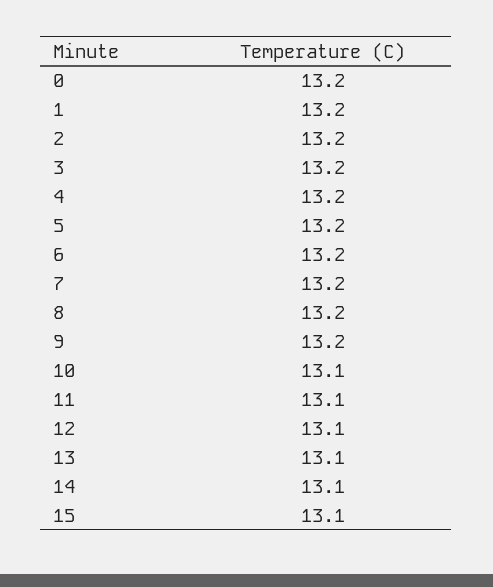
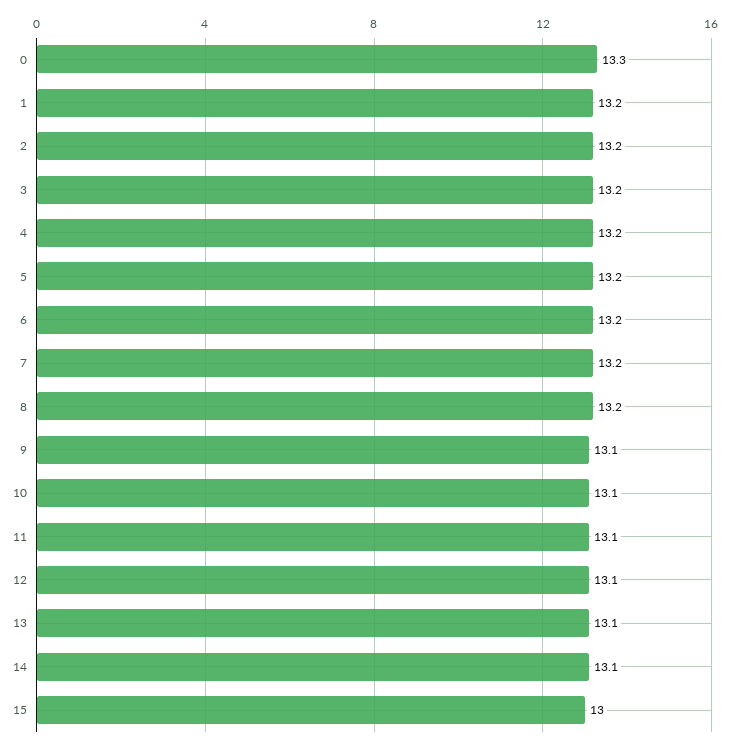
  {
-   "0": 13.2,
+   "0": 13.3,
    "1": 13.2,
    "2": 13.2,
    "3": 13.2,
    "4": 13.2,
    "5": 13.2,
    "6": 13.2,
    "7": 13.2,
    "8": 13.2,
-   "9": 13.2,
+   "9": 13.1,
    "10": 13.1,
    "11": 13.1,
    "12": 13.1,
    "13": 13.1,
    "14": 13.1,
-   "15": 13.1
+   "15": 13
  }

